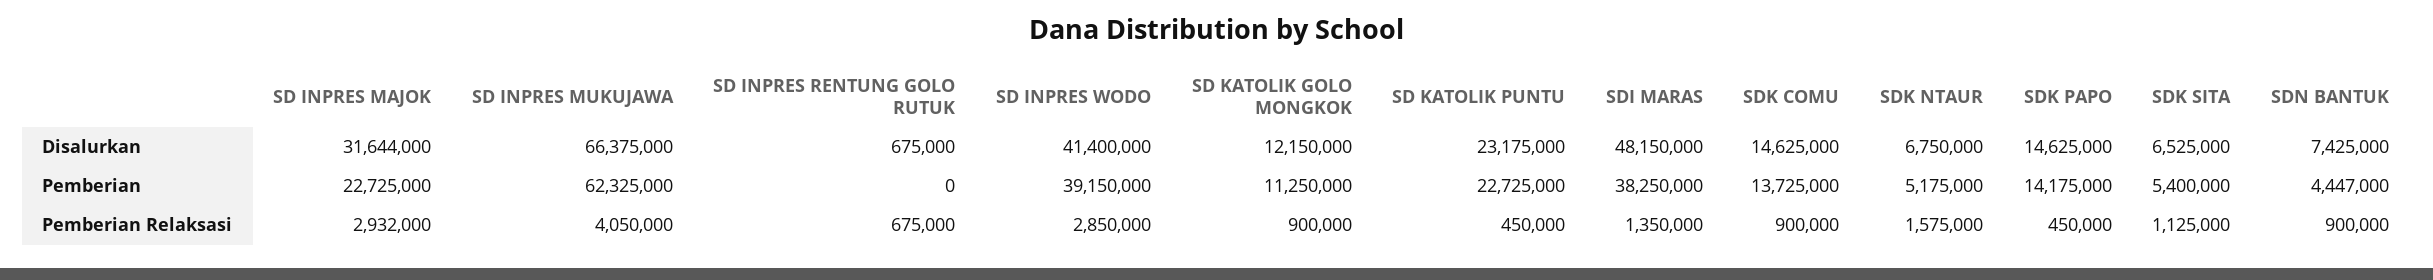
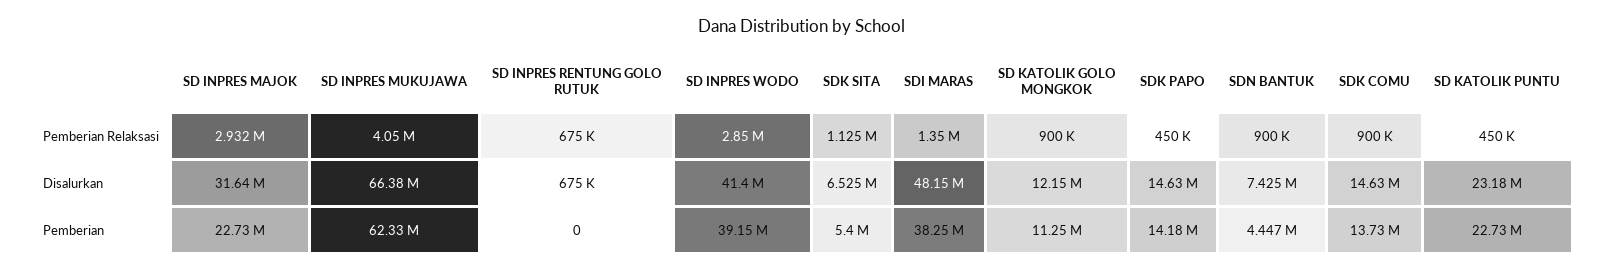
  {
    "SD INPRES MAJOK": {
      "Disalurkan": 31644000,
      "Pemberian": 22725000,
      "Pemberian Relaksasi": 2932000
    },
    "SD INPRES MUKUJAWA": {
      "Disalurkan": 66375000,
      "Pemberian": 62325000,
      "Pemberian Relaksasi": 4050000
    },
    "SD INPRES RENTUNG GOLO RUTUK": {
      "Disalurkan": 675000,
      "Pemberian": 0,
      "Pemberian Relaksasi": 675000
    },
    "SD INPRES WODO": {
      "Disalurkan": 41400000,
      "Pemberian": 39150000,
      "Pemberian Relaksasi": 2850000
    },
    "SD KATOLIK GOLO MONGKOK": {
      "Disalurkan": 12150000,
      "Pemberian": 11250000,
      "Pemberian Relaksasi": 900000
    },
    "SD KATOLIK PUNTU": {
      "Disalurkan": 23175000,
      "Pemberian": 22725000,
      "Pemberian Relaksasi": 450000
    },
    "SDI MARAS": {
      "Disalurkan": 48150000,
      "Pemberian": 38250000,
      "Pemberian Relaksasi": 1350000
    },
    "SDK COMU": {
      "Disalurkan": 14625000,
      "Pemberian": 13725000,
      "Pemberian Relaksasi": 900000
    },
-   "SDK NTAUR": {
-     "Disalurkan": 6750000,
-     "Pemberian": 5175000,
-     "Pemberian Relaksasi": 1575000
-   },
    "SDK PAPO": {
      "Disalurkan": 14625000,
      "Pemberian": 14175000,
      "Pemberian Relaksasi": 450000
    },
    "SDK SITA": {
      "Disalurkan": 6525000,
      "Pemberian": 5400000,
      "Pemberian Relaksasi": 1125000
    },
    "SDN BANTUK": {
      "Disalurkan": 7425000,
      "Pemberian": 4447000,
      "Pemberian Relaksasi": 900000
    }
  }

